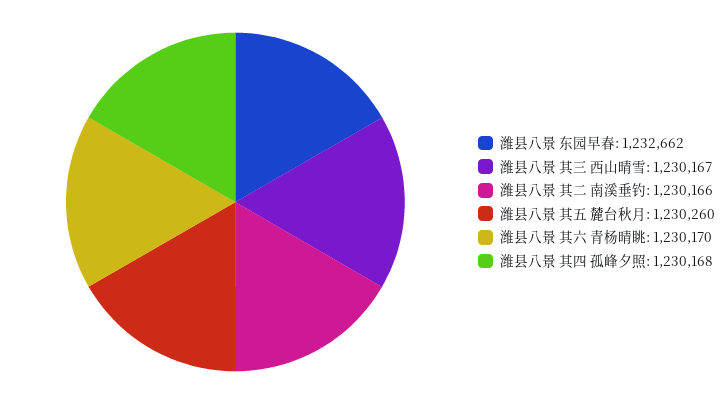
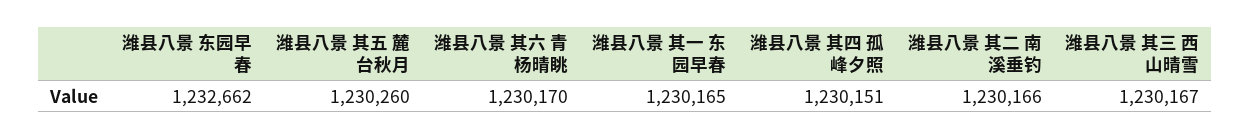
  {
    "潍县八景 东园早春": 1232662,
    "潍县八景 其三 西山晴雪": 1230167,
    "潍县八景 其二 南溪垂钓": 1230166,
    "潍县八景 其五 麓台秋月": 1230260,
    "潍县八景 其六 青杨晴眺": 1230170,
-   "潍县八景 其四 孤峰夕照": 1230168
+   "潍县八景 其四 孤峰夕照": 1230151,
+   "潍县八景 其一 东园早春": 1230165
  }

